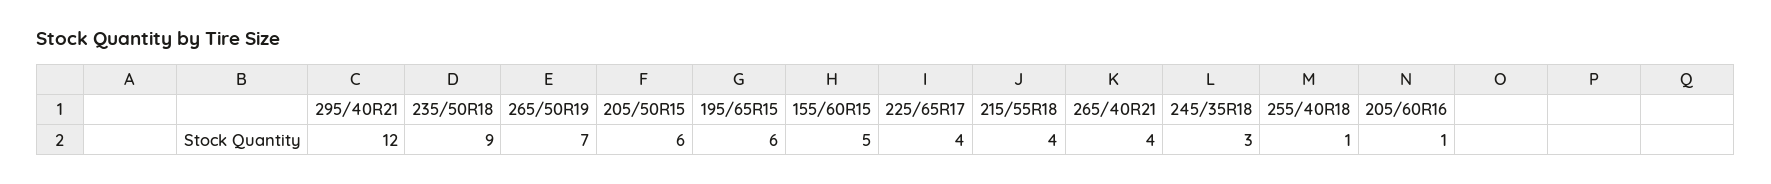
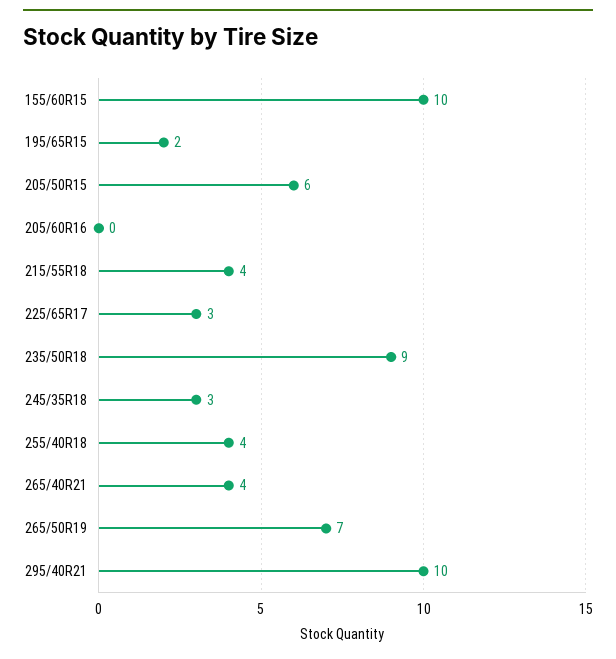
  {
-   "295/40R21": 12,
+   "295/40R21": 10,
    "235/50R18": 9,
    "265/50R19": 7,
    "205/50R15": 6,
-   "195/65R15": 6,
+   "195/65R15": 2,
-   "155/60R15": 5,
+   "155/60R15": 10,
-   "225/65R17": 4,
+   "225/65R17": 3,
    "215/55R18": 4,
    "265/40R21": 4,
    "245/35R18": 3,
-   "255/40R18": 1,
+   "255/40R18": 4,
-   "205/60R16": 1
+   "205/60R16": 0
  }

